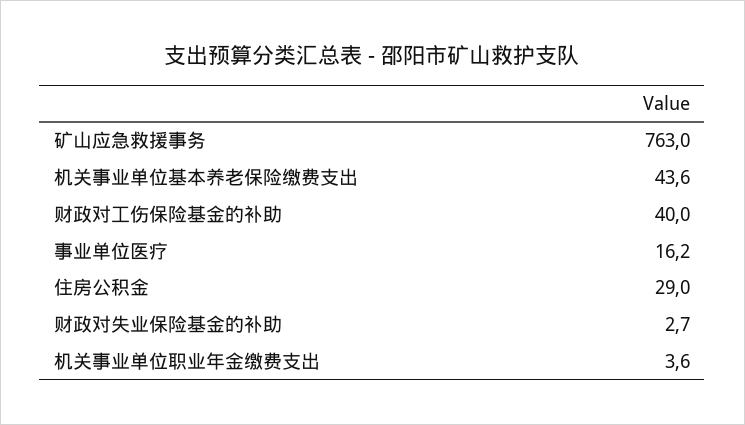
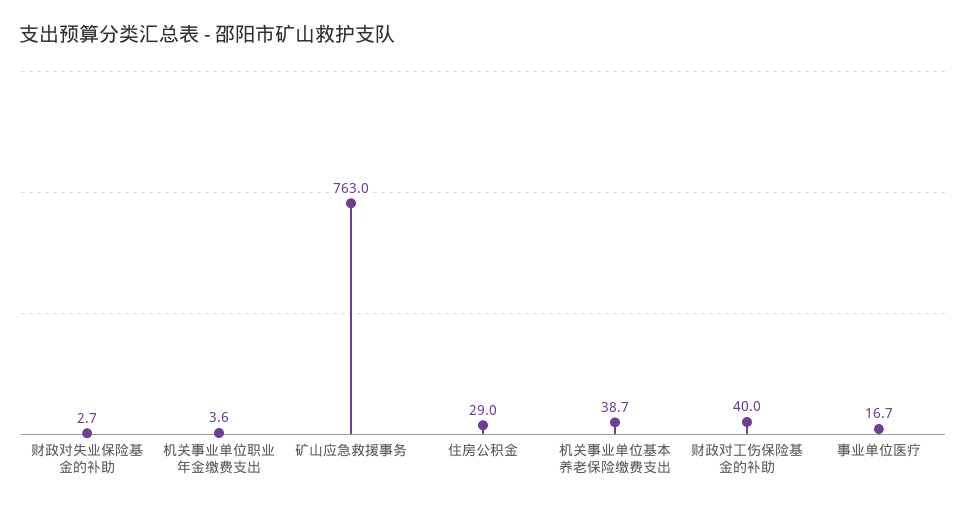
  {
    "矿山应急救援事务": 763,
-   "机关事业单位基本养老保险缴费支出": 43.6,
+   "机关事业单位基本养老保险缴费支出": 38.7,
    "财政对工伤保险基金的补助": 40,
-   "事业单位医疗": 16.2,
+   "事业单位医疗": 16.7,
    "住房公积金": 29,
    "财政对失业保险基金的补助": 2.7,
    "机关事业单位职业年金缴费支出": 3.6
  }

